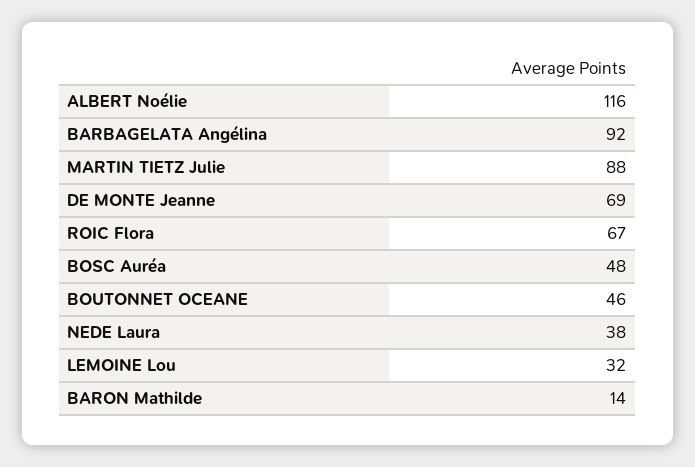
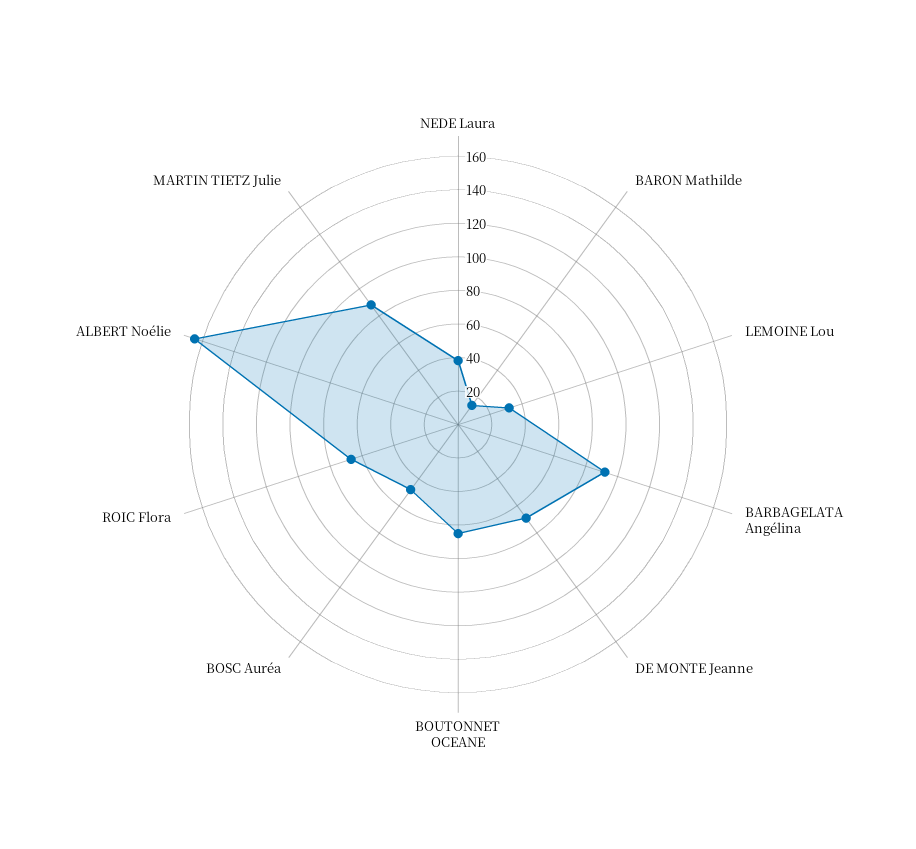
  {
-   "ALBERT Noélie": 116,
+   "ALBERT Noélie": 165,
    "BARBAGELATA Angélina": 92,
    "MARTIN TIETZ Julie": 88,
    "DE MONTE Jeanne": 69,
    "ROIC Flora": 67,
    "BOSC Auréa": 48,
-   "BOUTONNET OCEANE": 46,
+   "BOUTONNET OCEANE": 65,
    "NEDE Laura": 38,
    "LEMOINE Lou": 32,
    "BARON Mathilde": 14
  }

